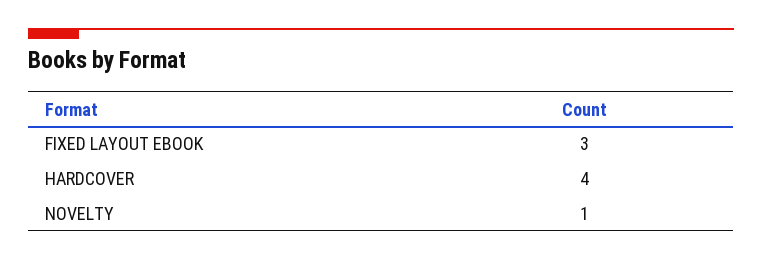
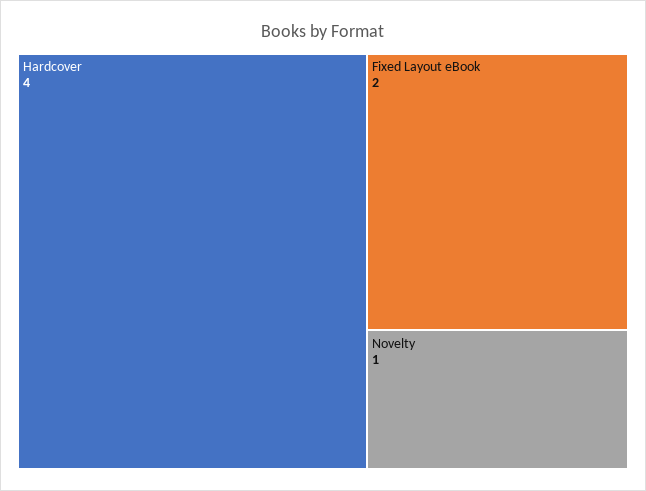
  {
-   "FIXED LAYOUT EBOOK": 3,
+   "FIXED LAYOUT EBOOK": 2,
    "HARDCOVER": 4,
    "NOVELTY": 1
  }

